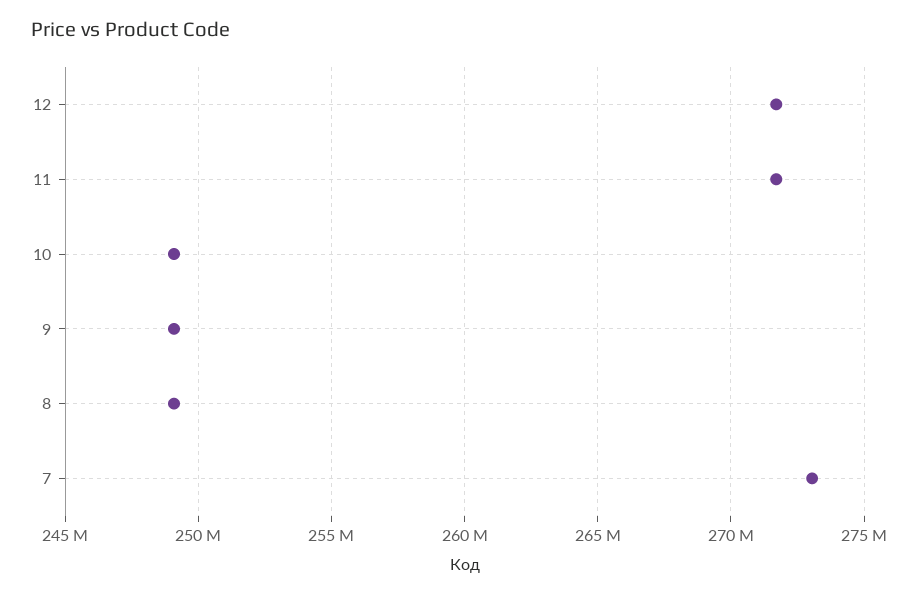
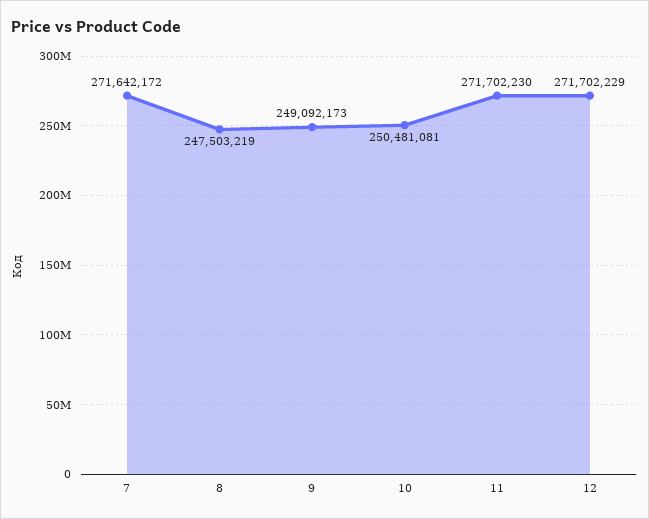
  {
    "12": 271702229,
    "11": 271702230,
-   "10": 249000000,
+   "10": 250481081,
    "9": 249092173,
-   "8": 249000000,
+   "8": 247503219,
-   "7": 273000000
+   "7": 271642172
  }

